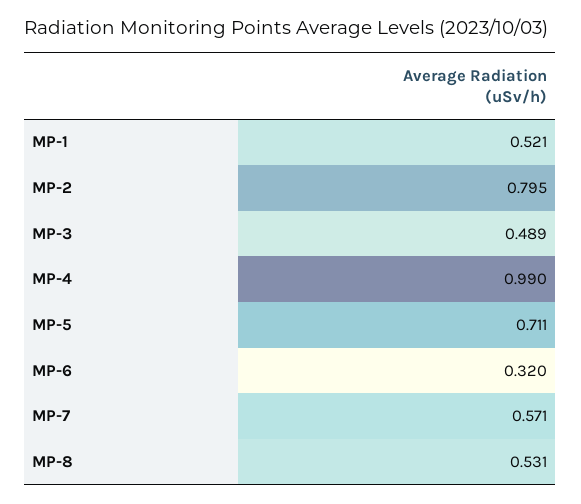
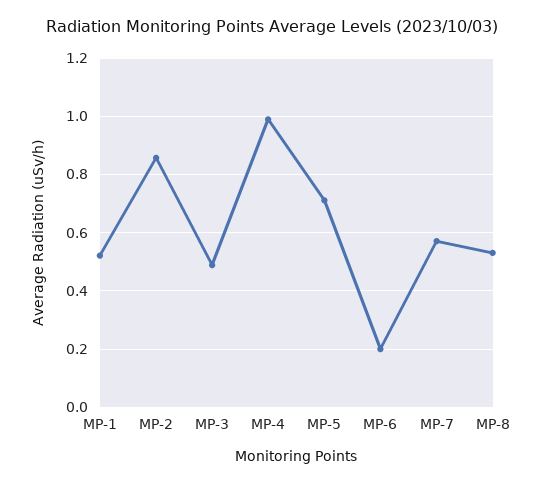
  {
    "MP-1": 0.521,
-   "MP-2": 0.795,
+   "MP-2": 0.85,
    "MP-3": 0.489,
    "MP-4": 0.99,
    "MP-5": 0.711,
-   "MP-6": 0.32,
+   "MP-6": 0.2,
    "MP-7": 0.571,
    "MP-8": 0.531
  }

